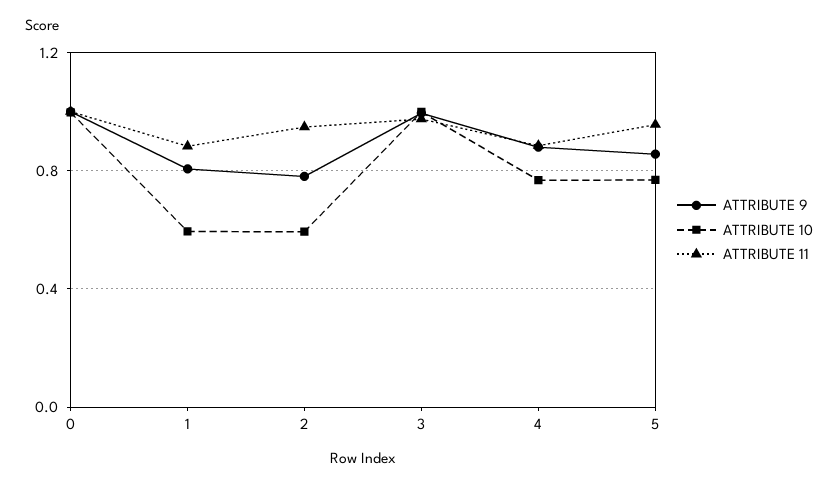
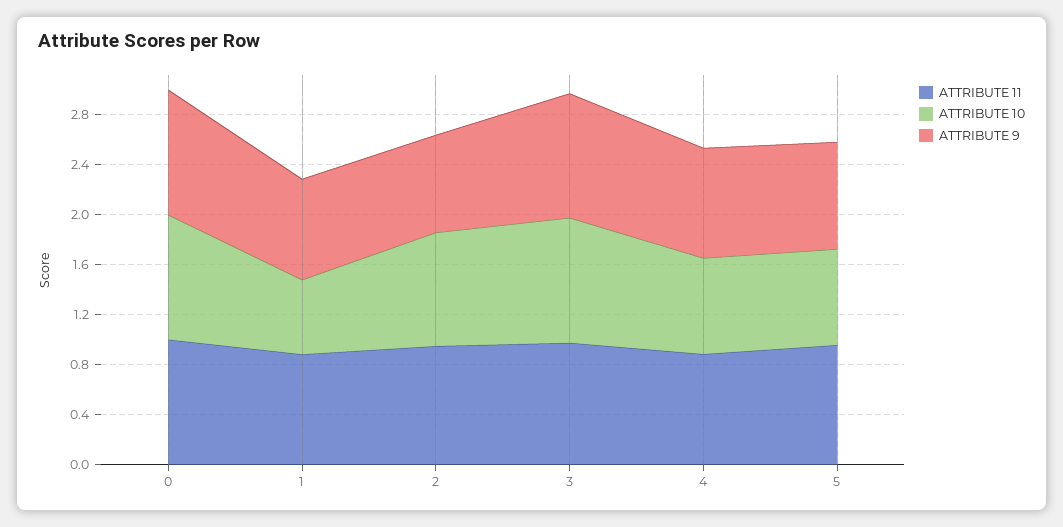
  {
    "ATTRIBUTE 9": {
      "0": 1,
      "1": 0.8,
      "2": 0.8,
      "3": 1,
      "4": 0.9,
      "5": 0.85
    },
    "ATTRIBUTE 10": {
      "0": 1,
      "1": 0.6,
-     "2": 0.6,
+     "2": 0.9,
      "3": 1,
      "4": 0.75,
      "5": 0.75
    },
    "ATTRIBUTE 11": {
      "0": 1,
      "1": 0.9,
      "2": 0.95,
      "3": 1,
      "4": 0.9,
      "5": 0.95
    }
  }

